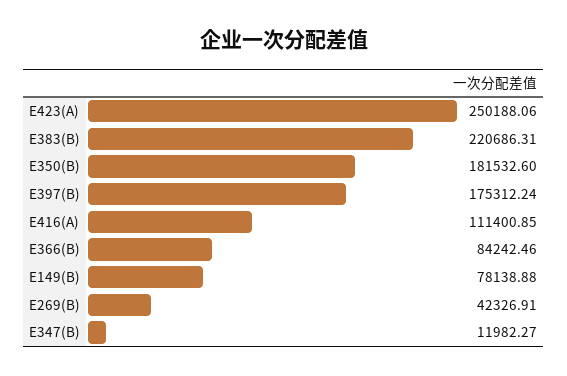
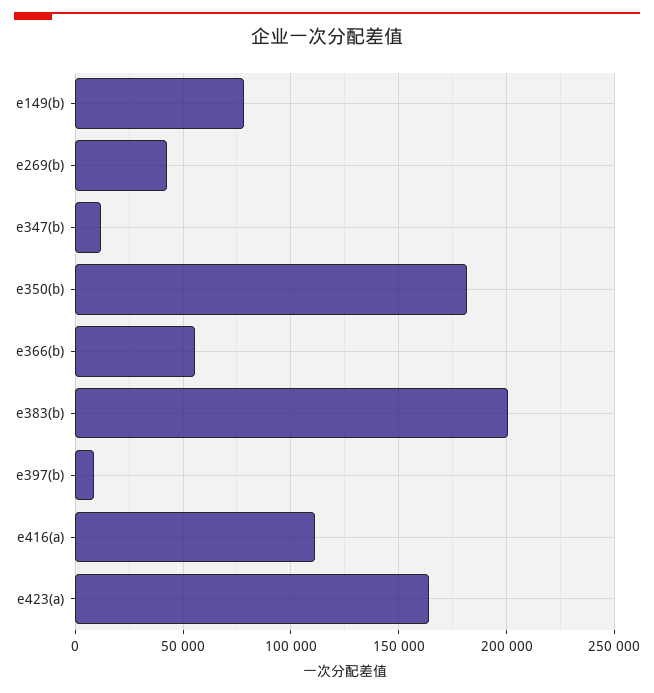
  {
-   "E423(A)": 250188.06,
+   "E423(A)": 165000,
-   "E383(B)": 220686.31,
+   "E383(B)": 200000,
    "E350(B)": 181532.6,
-   "E397(B)": 175312.24,
+   "E397(B)": 10000,
    "E416(A)": 111400.85,
-   "E366(B)": 84242.46,
+   "E366(B)": 55000,
    "E149(B)": 78138.88,
    "E269(B)": 42326.91,
    "E347(B)": 11982.27
  }

